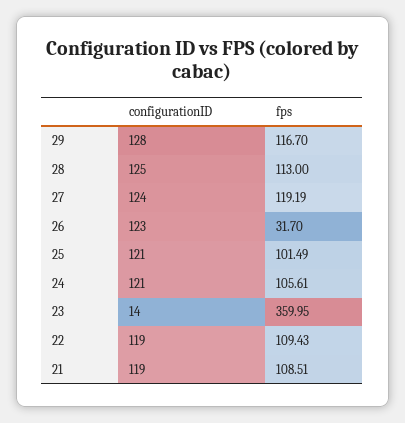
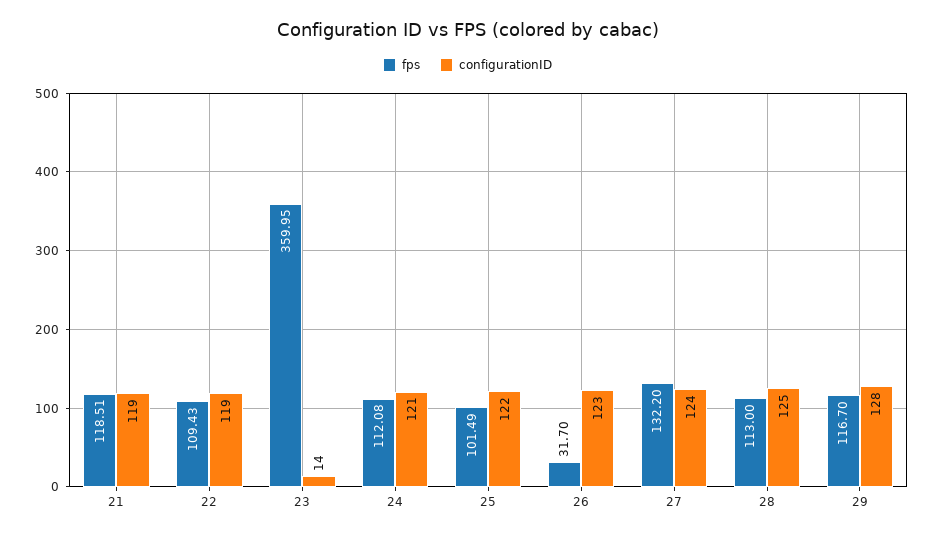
  {
    "configurationID": {
      "29": 128,
      "28": 125,
      "27": 124,
      "26": 123,
-     "25": 121,
+     "25": 122,
      "24": 121,
      "23": 14,
      "22": 119,
      "21": 119
    },
    "fps": {
      "29": 116.7,
      "28": 113,
-     "27": 119.19,
+     "27": 132.2,
      "26": 31.7,
      "25": 101.49,
-     "24": 105.61,
+     "24": 112.08,
      "23": 359.95,
      "22": 109.43,
-     "21": 108.51
+     "21": 118.51
    }
  }

